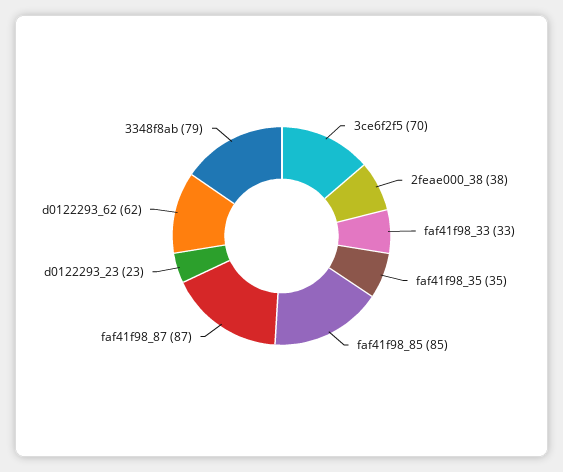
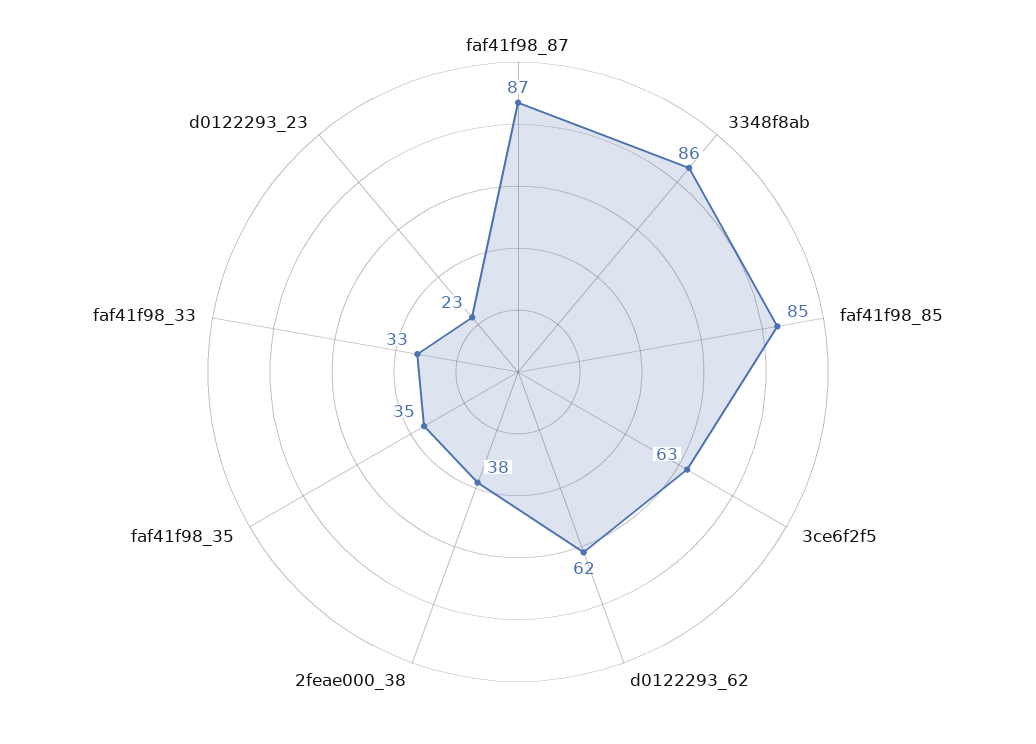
  {
-   "3ce6f2f5": 70,
+   "3ce6f2f5": 63,
    "2feae000_38": 38,
    "faf41f98_33": 33,
    "faf41f98_35": 35,
    "faf41f98_85": 85,
    "faf41f98_87": 87,
    "d0122293_23": 23,
    "d0122293_62": 62,
-   "3348f8ab": 79
+   "3348f8ab": 86
  }

